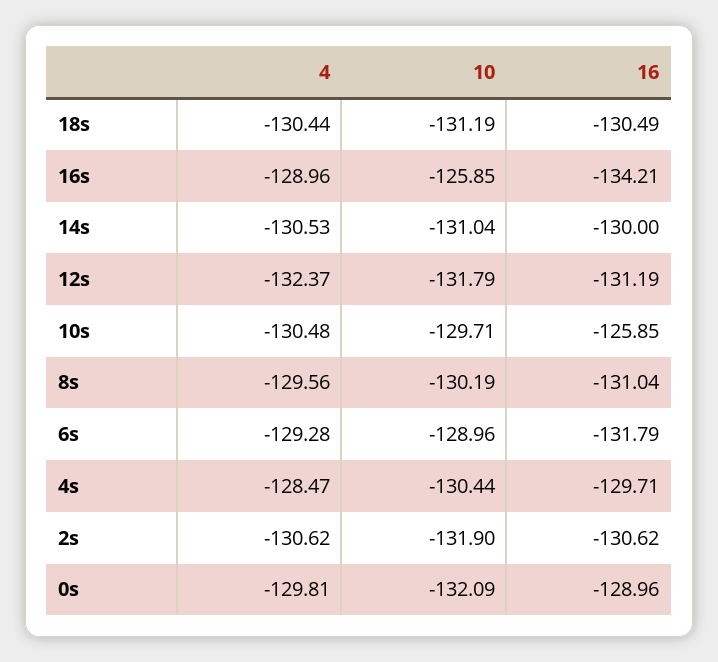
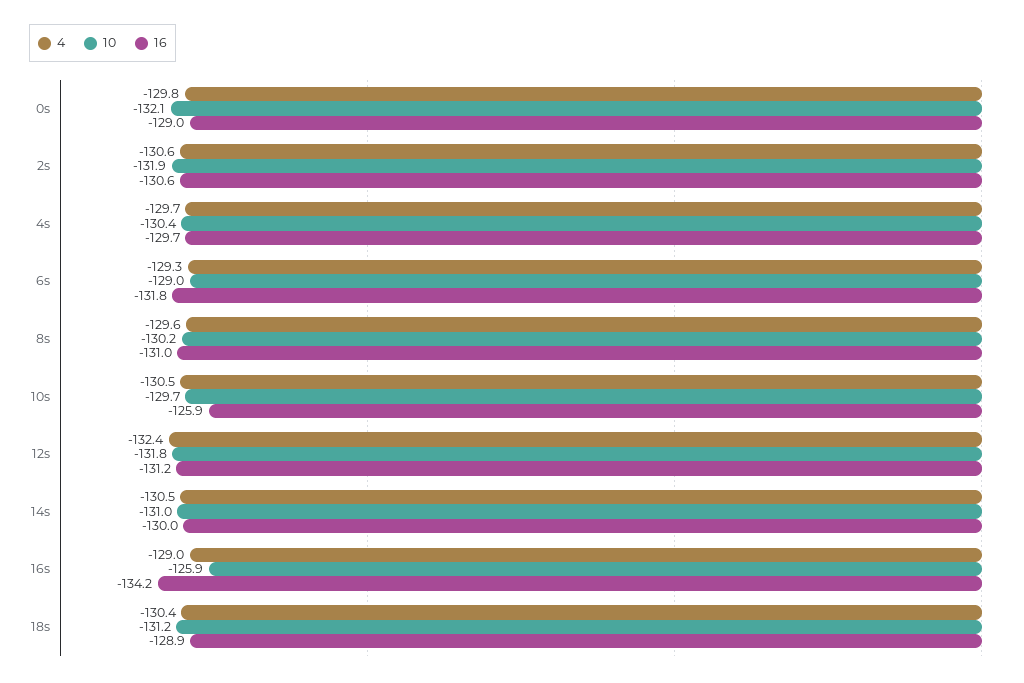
  {
    "4": {
      "18s": -130.44,
      "16s": -128.96,
      "14s": -130.53,
      "12s": -132.37,
      "10s": -130.48,
      "8s": -129.56,
      "6s": -129.28,
-     "4s": -128.47,
+     "4s": -129.7,
      "2s": -130.62,
      "0s": -129.81
    },
    "10": {
      "18s": -131.19,
      "16s": -125.85,
      "14s": -131.04,
      "12s": -131.79,
      "10s": -129.71,
      "8s": -130.19,
      "6s": -128.96,
      "4s": -130.44,
      "2s": -131.9,
      "0s": -132.09
    },
    "16": {
-     "18s": -130.49,
+     "18s": -128.9,
      "16s": -134.21,
      "14s": -130,
      "12s": -131.19,
      "10s": -125.85,
      "8s": -131.04,
      "6s": -131.79,
      "4s": -129.71,
      "2s": -130.62,
      "0s": -128.96
    }
  }

